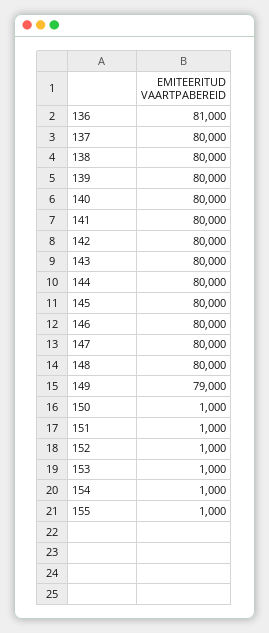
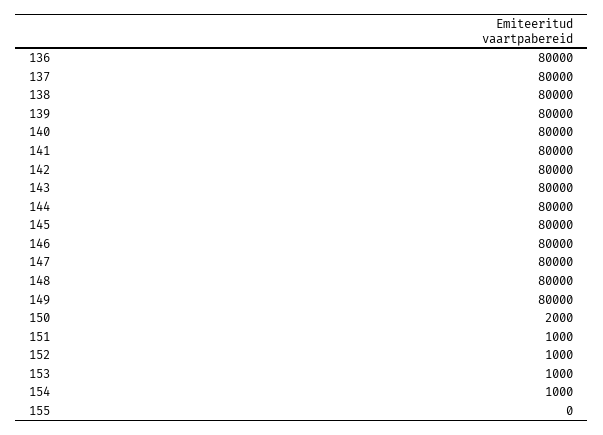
  {
-   "136": 81000,
+   "136": 80000,
    "137": 80000,
    "138": 80000,
    "139": 80000,
    "140": 80000,
    "141": 80000,
    "142": 80000,
    "143": 80000,
    "144": 80000,
    "145": 80000,
    "146": 80000,
    "147": 80000,
    "148": 80000,
-   "149": 79000,
+   "149": 80000,
-   "150": 1000,
+   "150": 2000,
    "151": 1000,
    "152": 1000,
    "153": 1000,
    "154": 1000,
-   "155": 1000
+   "155": 0
  }

